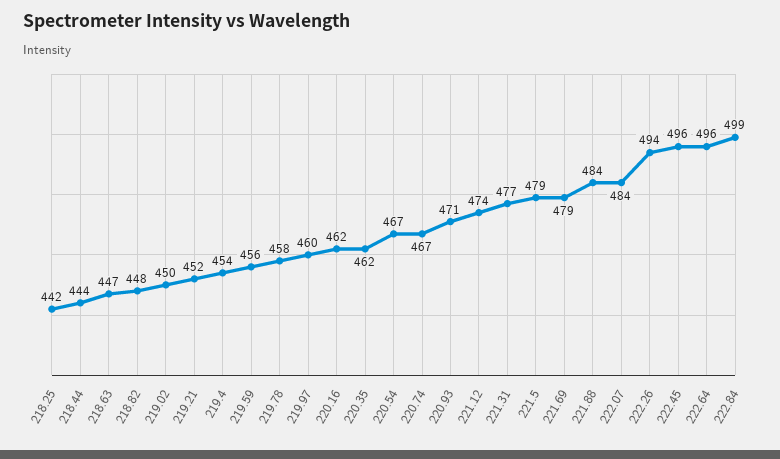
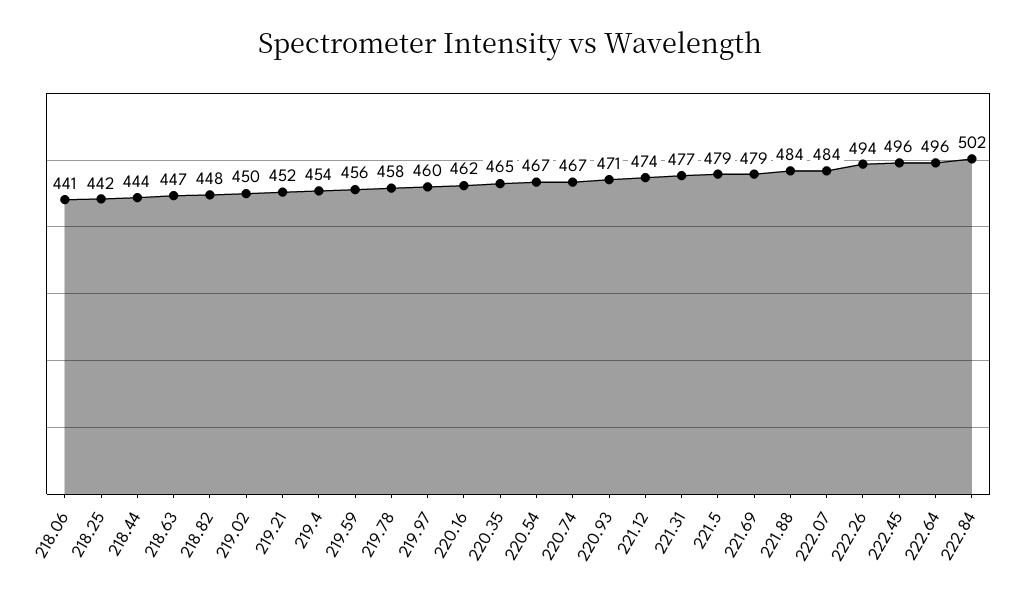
  {
    "218.25": 442,
    "218.44": 444,
    "218.63": 447,
    "218.82": 448,
    "219.02": 450,
    "219.21": 452,
    "219.4": 454,
    "219.59": 456,
    "219.78": 458,
    "219.97": 460,
    "220.16": 462,
-   "220.35": 462,
+   "220.35": 465,
    "220.54": 467,
    "220.74": 467,
    "220.93": 471,
    "221.12": 474,
    "221.31": 477,
    "221.5": 479,
    "221.69": 479,
    "221.88": 484,
    "222.07": 484,
    "222.26": 494,
    "222.45": 496,
    "222.64": 496,
-   "222.84": 499
+   "222.84": 502,
+   "218.06": 441
  }

